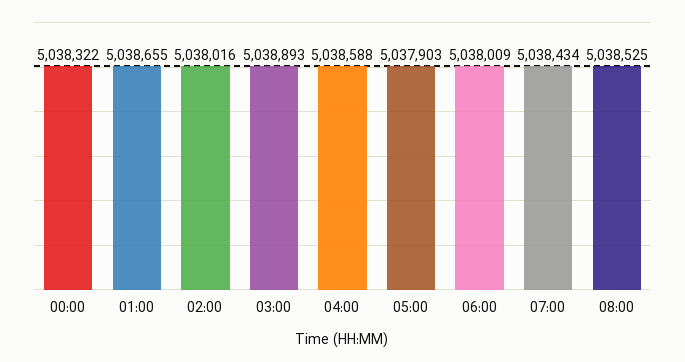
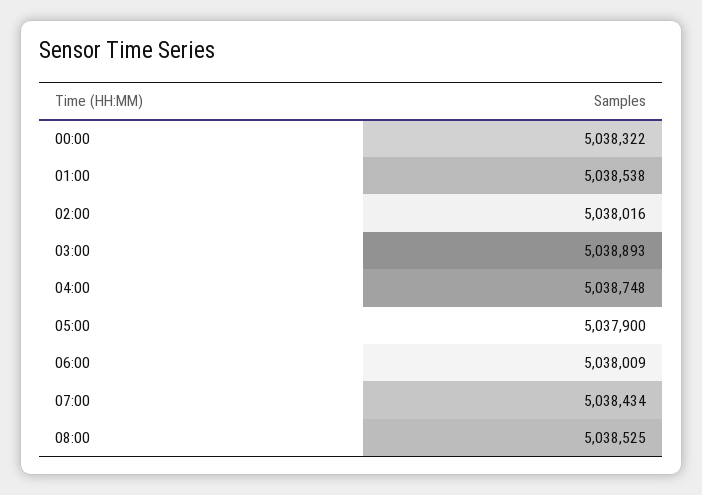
  {
    "00:00": 5038322,
-   "01:00": 5038655,
+   "01:00": 5038538,
    "02:00": 5038016,
    "03:00": 5038893,
-   "04:00": 5038588,
+   "04:00": 5038748,
-   "05:00": 5037903,
+   "05:00": 5037900,
    "06:00": 5038009,
    "07:00": 5038434,
    "08:00": 5038525
  }

